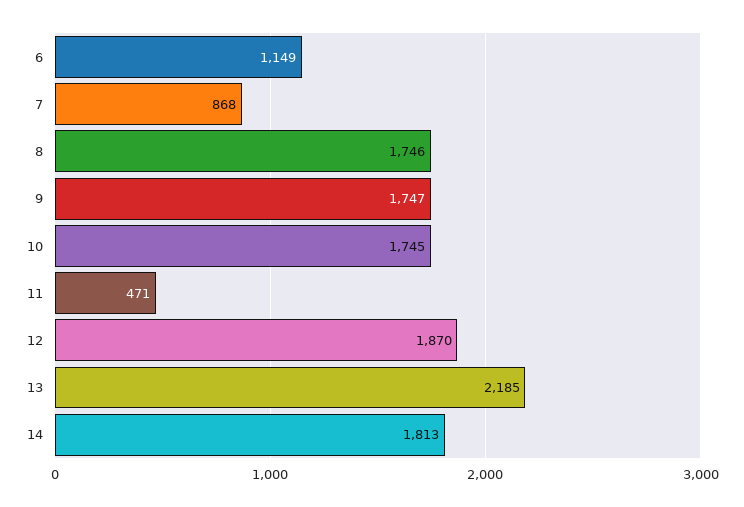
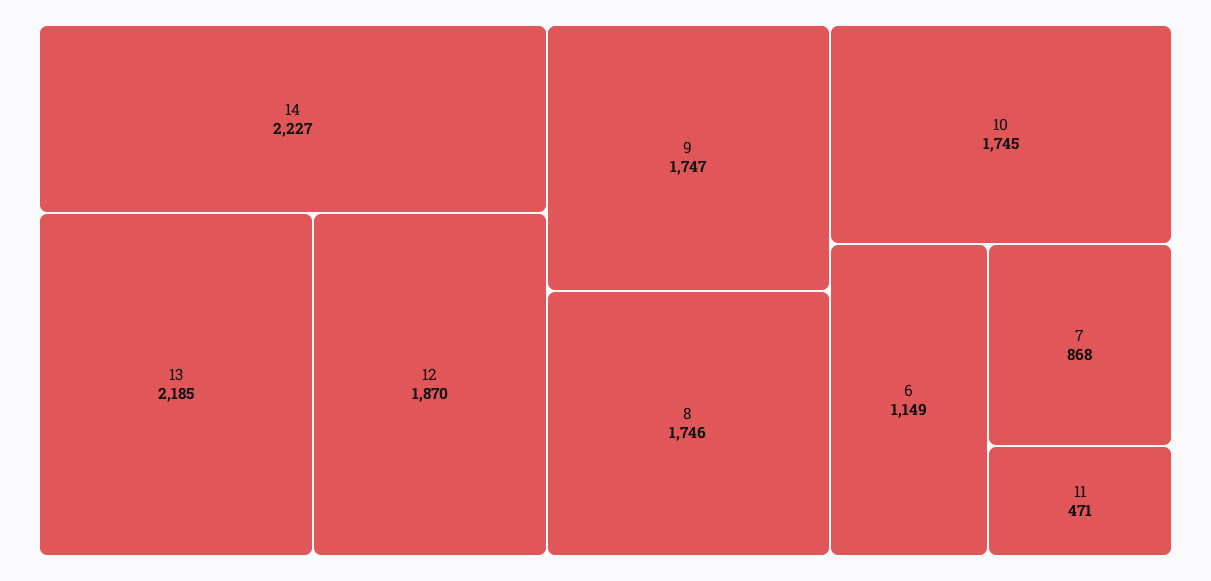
  {
    "6": 1149,
    "7": 868,
    "8": 1746,
    "9": 1747,
    "10": 1745,
    "11": 471,
    "12": 1870,
    "13": 2185,
-   "14": 1813
+   "14": 2227
  }

